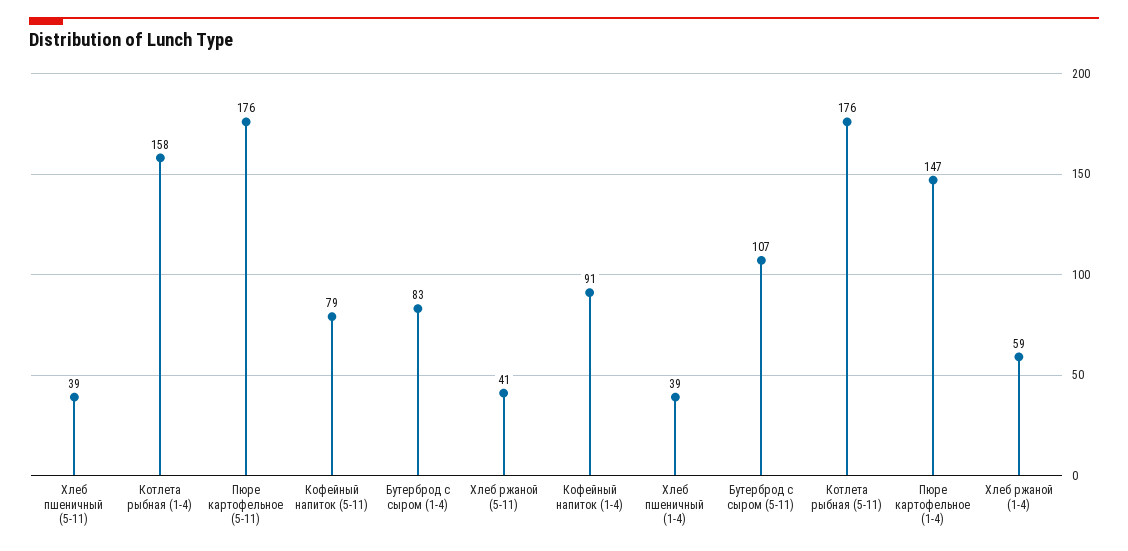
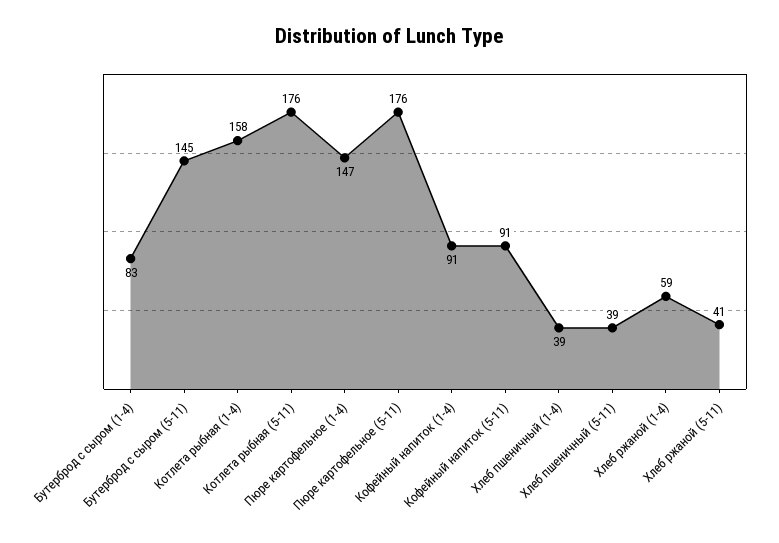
  {
    "Хлеб пшеничный (5-11)": 39,
    "Котлета рыбная (1-4)": 158,
    "Пюре картофельное (5-11)": 176,
-   "Кофейный напиток (5-11)": 79,
+   "Кофейный напиток (5-11)": 91,
    "Бутерброд с сыром (1-4)": 83,
    "Хлеб ржаной (5-11)": 41,
    "Кофейный напиток (1-4)": 91,
    "Хлеб пшеничный (1-4)": 39,
-   "Бутерброд с сыром (5-11)": 107,
+   "Бутерброд с сыром (5-11)": 145,
    "Котлета рыбная (5-11)": 176,
    "Пюре картофельное (1-4)": 147,
    "Хлеб ржаной (1-4)": 59
  }

